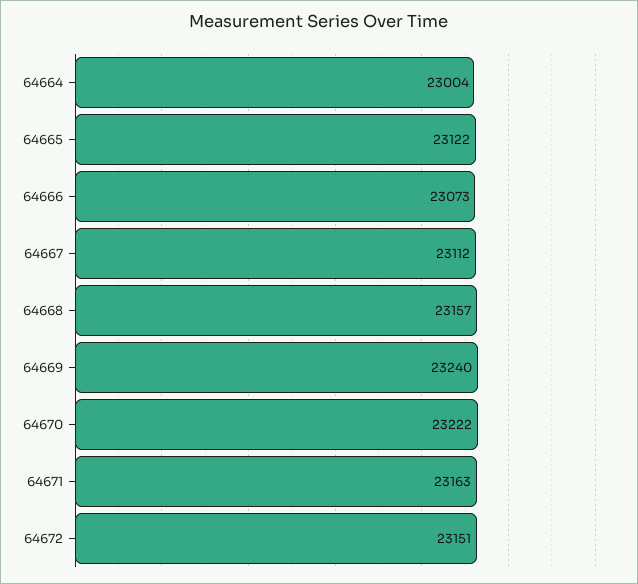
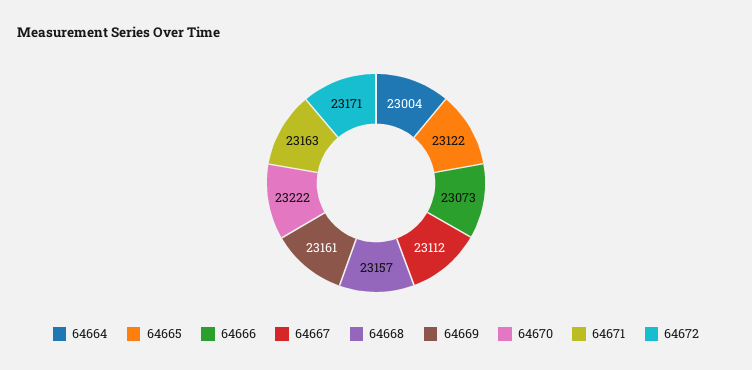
  {
    "64664": 23004,
    "64665": 23122,
    "64666": 23073,
    "64667": 23112,
    "64668": 23157,
-   "64669": 23240,
+   "64669": 23161,
    "64670": 23222,
    "64671": 23163,
-   "64672": 23151
+   "64672": 23171
  }

